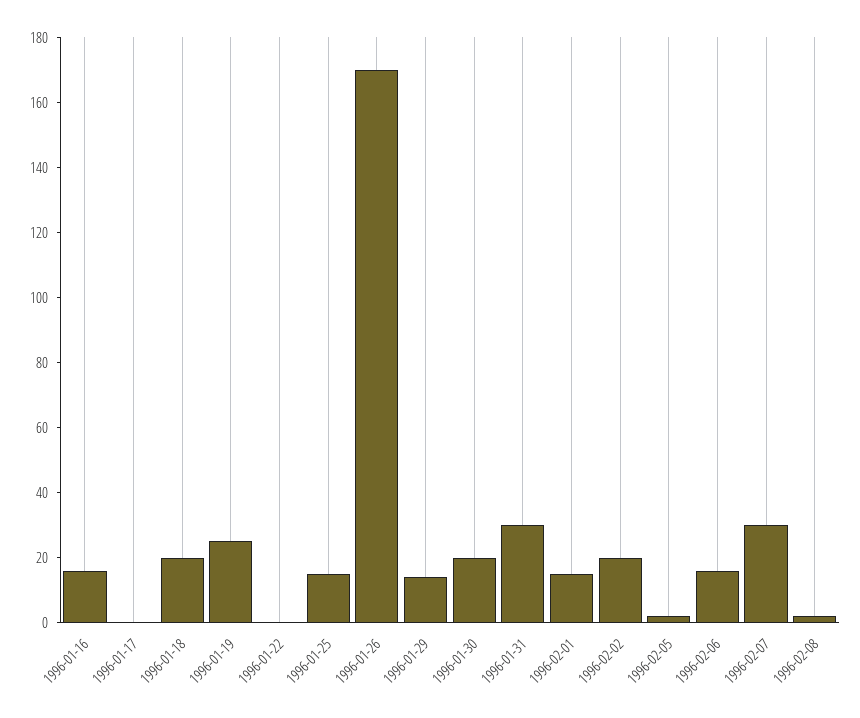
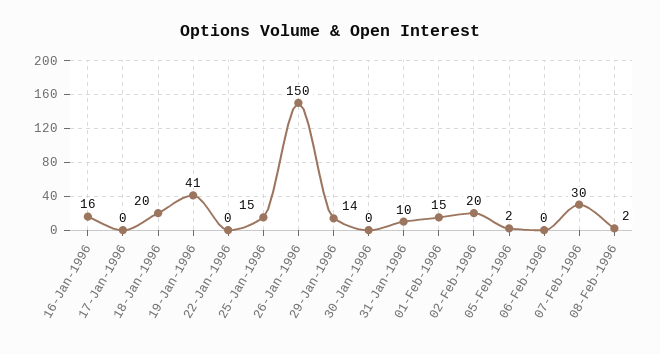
  {
    "1996-01-16": 16,
    "1996-01-17": 0,
    "1996-01-18": 20,
-   "1996-01-19": 25,
+   "1996-01-19": 41,
    "1996-01-22": 0,
    "1996-01-25": 15,
-   "1996-01-26": 170,
+   "1996-01-26": 150,
    "1996-01-29": 14,
-   "1996-01-30": 20,
+   "1996-01-30": 0,
-   "1996-01-31": 30,
+   "1996-01-31": 10,
    "1996-02-01": 15,
    "1996-02-02": 20,
    "1996-02-05": 2,
-   "1996-02-06": 15,
+   "1996-02-06": 0,
    "1996-02-07": 30,
    "1996-02-08": 2
  }

